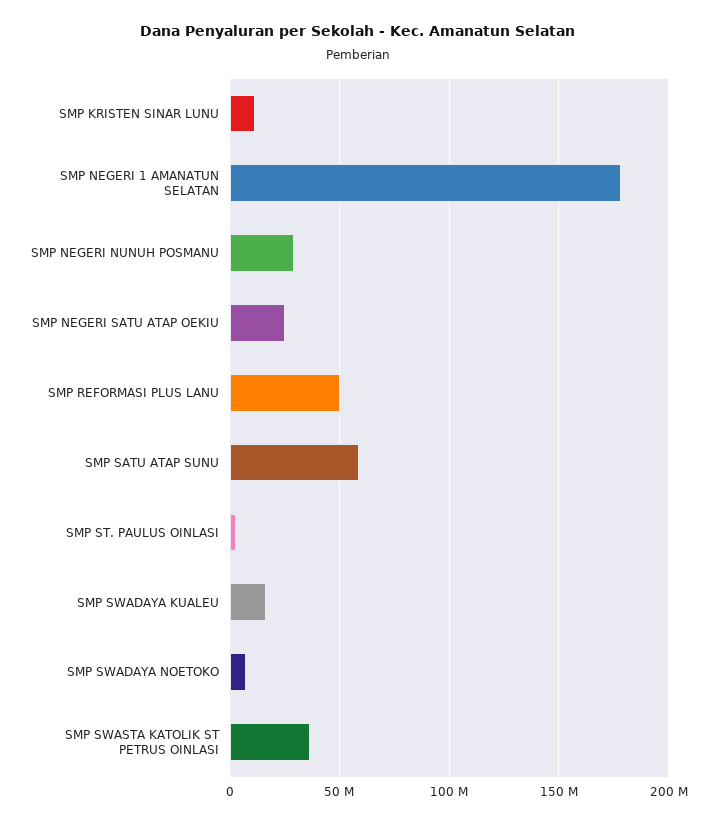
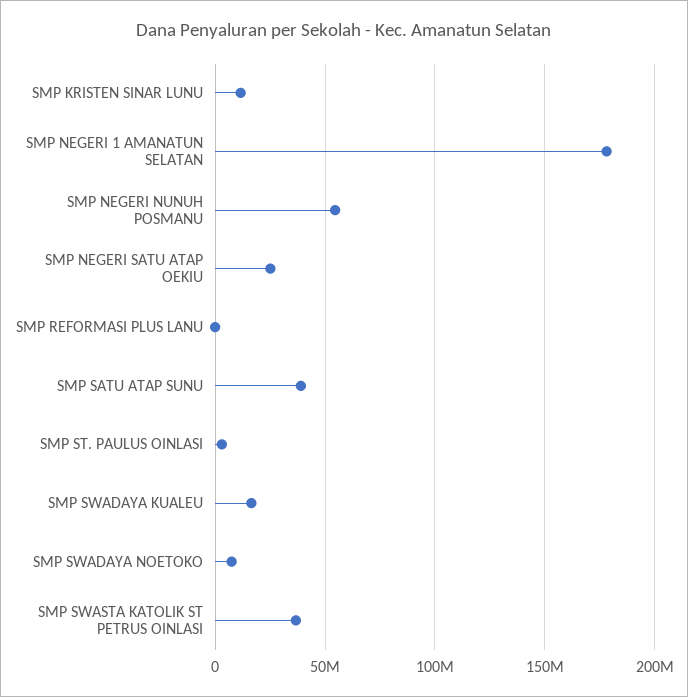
  {
    "SMP KRISTEN SINAR LUNU": 10000000,
    "SMP NEGERI 1 AMANATUN SELATAN": 180000000,
-   "SMP NEGERI NUNUH POSMANU": 30000000,
+   "SMP NEGERI NUNUH POSMANU": 55000000,
    "SMP NEGERI SATU ATAP OEKIU": 25000000,
-   "SMP REFORMASI PLUS LANU": 50000000,
+   "SMP REFORMASI PLUS LANU": 0,
-   "SMP SATU ATAP SUNU": 60000000,
+   "SMP SATU ATAP SUNU": 40000000,
    "SMP ST. PAULUS OINLASI": 5000000,
    "SMP SWADAYA KUALEU": 15000000,
    "SMP SWADAYA NOETOKO": 10000000,
    "SMP SWASTA KATOLIK ST PETRUS OINLASI": 35000000
  }

